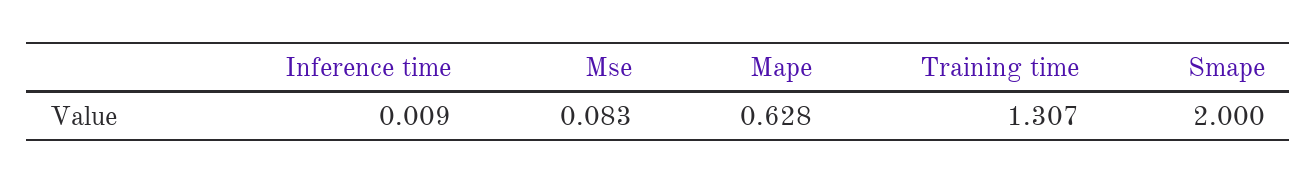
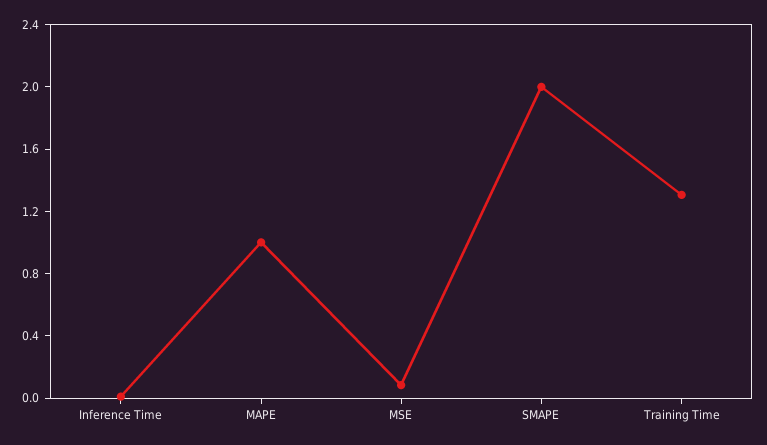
  {
    "Inference time": 0.009,
    "Mse": 0.083,
-   "Mape": 0.628,
+   "Mape": 1,
    "Training time": 1.307,
    "Smape": 2
  }

